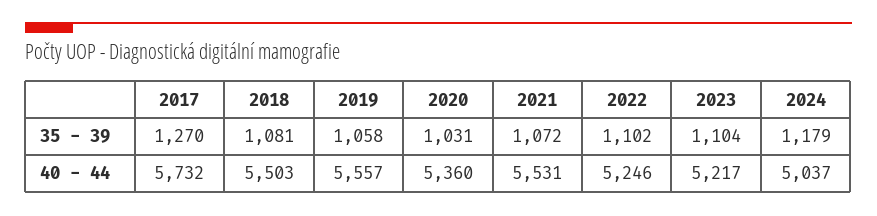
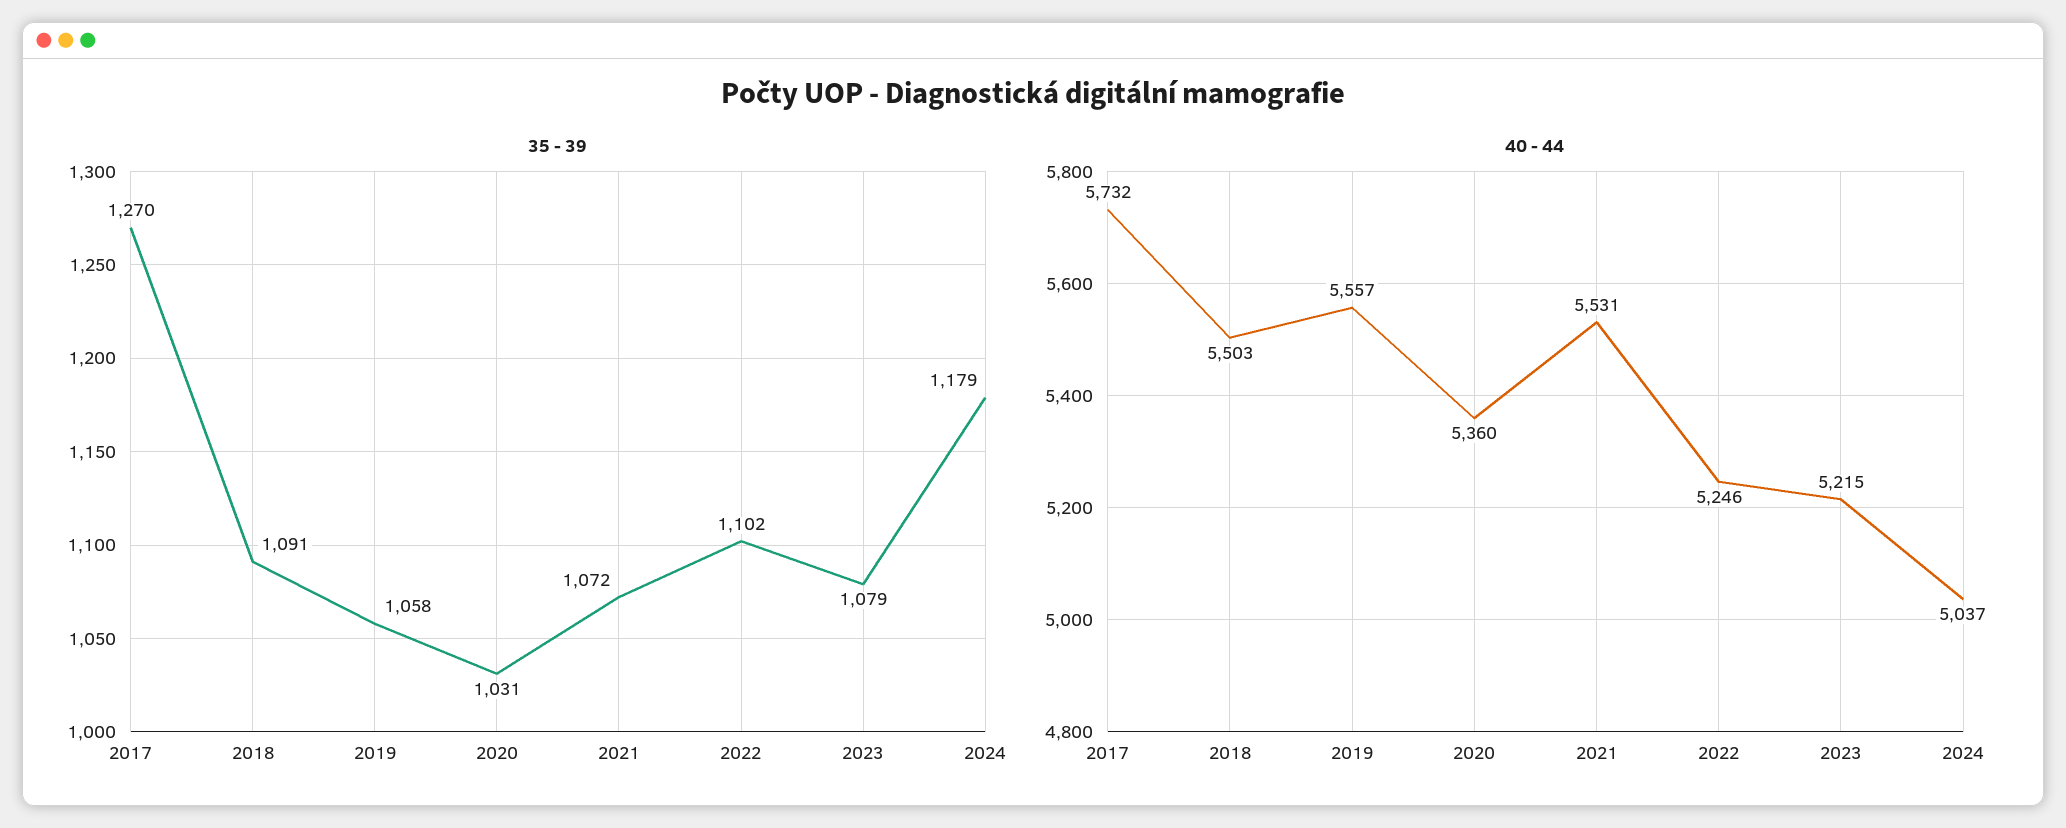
  {
    "35 - 39": {
      "2017": 1270,
-     "2018": 1081,
+     "2018": 1091,
      "2019": 1058,
      "2020": 1031,
      "2021": 1072,
      "2022": 1102,
-     "2023": 1104,
+     "2023": 1079,
      "2024": 1179
    },
    "40 - 44": {
      "2017": 5732,
      "2018": 5503,
      "2019": 5557,
      "2020": 5360,
      "2021": 5531,
      "2022": 5246,
-     "2023": 5217,
+     "2023": 5215,
      "2024": 5037
    }
  }

